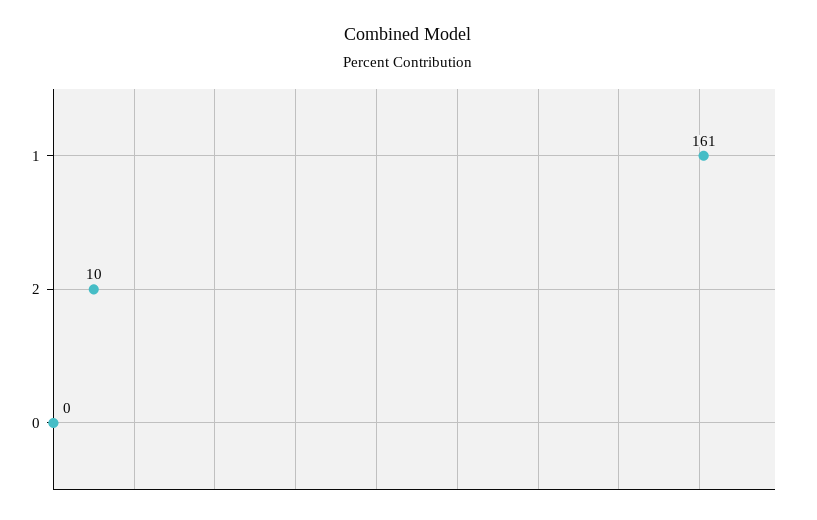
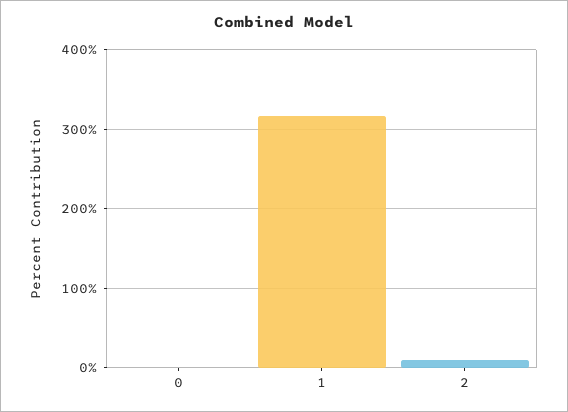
  {
-   "1": 161,
+   "1": 320,
    "2": 10,
    "0": 0
  }

